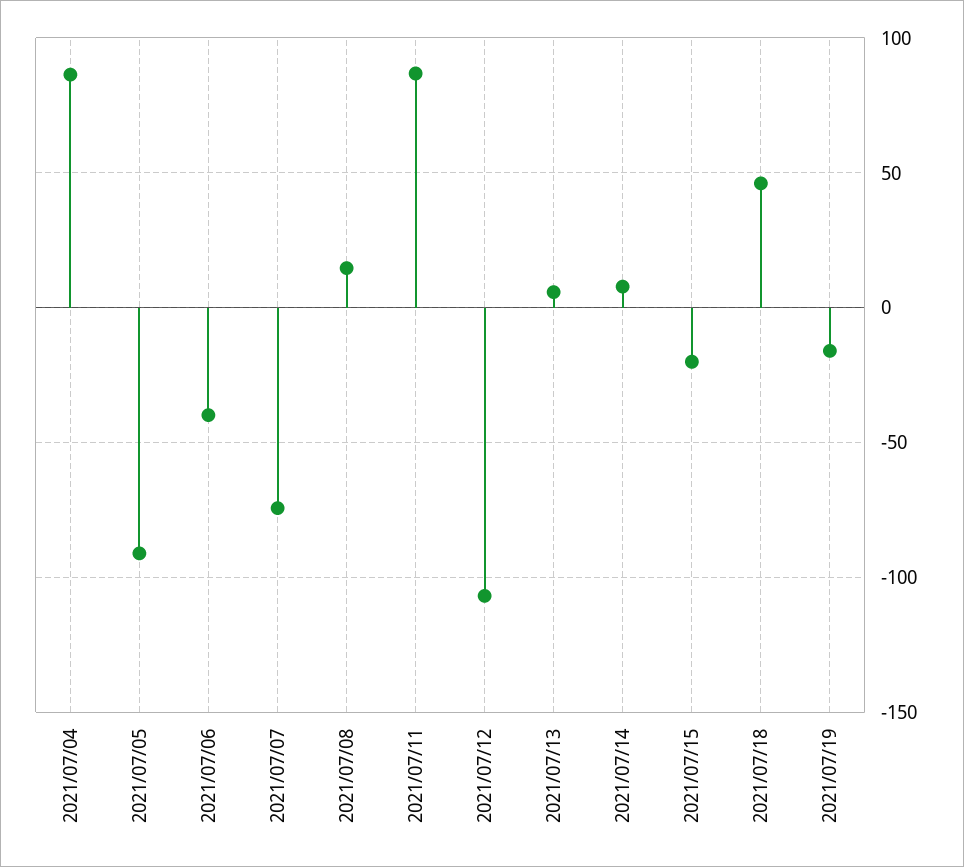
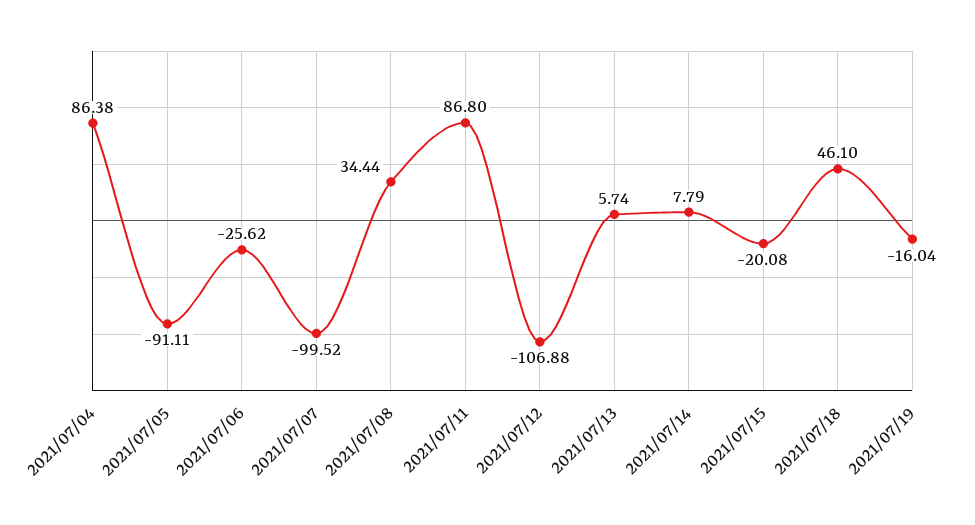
  {
    "2021/07/04": 86.38,
    "2021/07/05": -91.11,
-   "2021/07/06": -40,
+   "2021/07/06": -25.62,
-   "2021/07/07": -75,
+   "2021/07/07": -99.52,
-   "2021/07/08": 15,
+   "2021/07/08": 34.44,
    "2021/07/11": 86.8,
    "2021/07/12": -106.88,
    "2021/07/13": 5.74,
    "2021/07/14": 7.79,
    "2021/07/15": -20.08,
    "2021/07/18": 46.1,
    "2021/07/19": -16.04
  }

